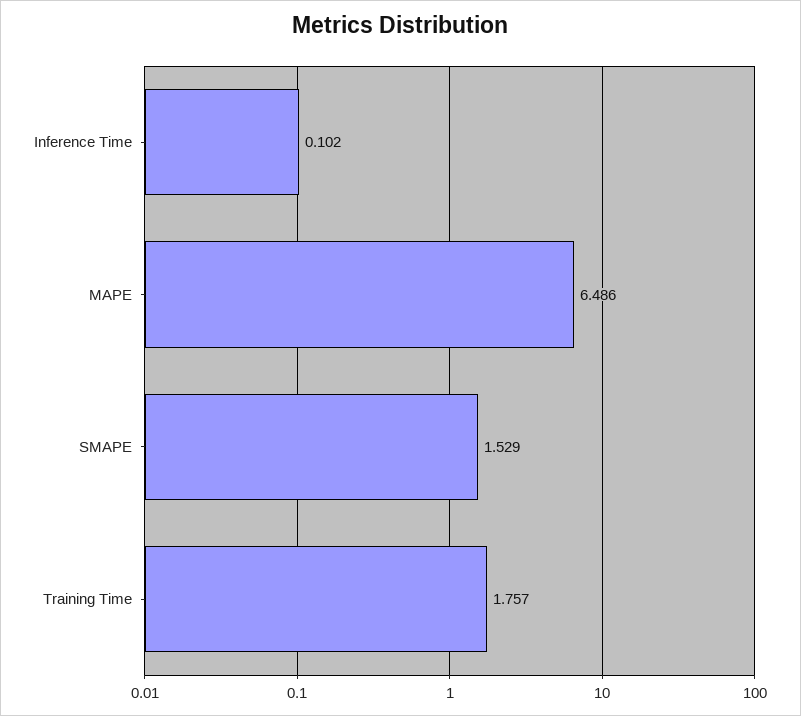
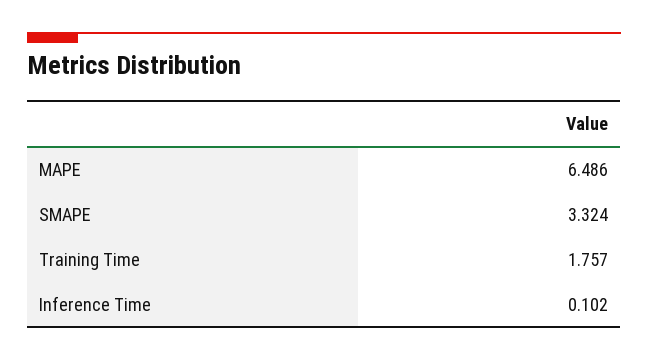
  {
    "Inference Time": 0.102,
    "MAPE": 6.486,
-   "SMAPE": 1.529,
+   "SMAPE": 3.324,
    "Training Time": 1.757
  }

